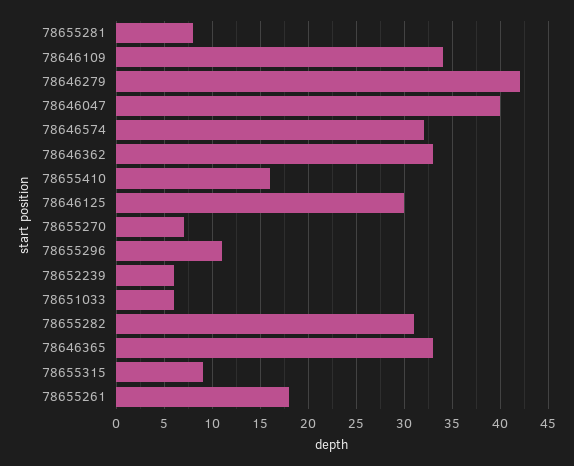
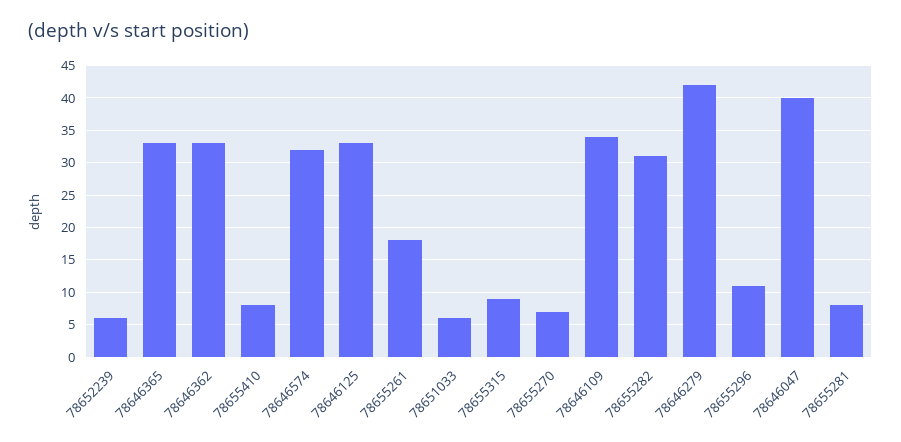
  {
    "78655281": 8,
    "78646109": 34,
    "78646279": 42,
    "78646047": 40,
    "78646574": 32,
    "78646362": 33,
-   "78655410": 16,
+   "78655410": 8,
-   "78646125": 30,
+   "78646125": 33,
    "78655270": 7,
    "78655296": 11,
    "78652239": 6,
    "78651033": 6,
    "78655282": 31,
    "78646365": 33,
    "78655315": 9,
    "78655261": 18
  }

